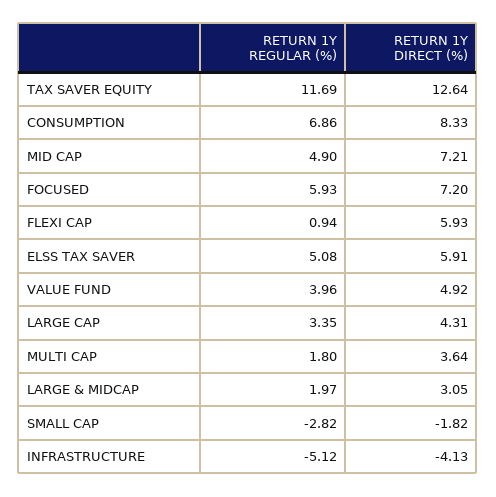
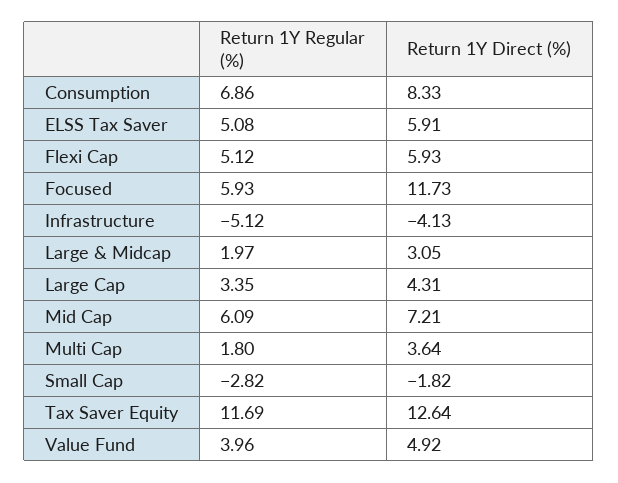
  {
    "RETURN 1Y REGULAR (%)": {
      "TAX SAVER EQUITY": 11.69,
      "CONSUMPTION": 6.86,
-     "MID CAP": 4.9,
+     "MID CAP": 6.09,
      "FOCUSED": 5.93,
-     "FLEXI CAP": 0.94,
+     "FLEXI CAP": 5.12,
      "ELSS TAX SAVER": 5.08,
      "VALUE FUND": 3.96,
      "LARGE CAP": 3.35,
      "MULTI CAP": 1.8,
      "LARGE & MIDCAP": 1.97,
      "SMALL CAP": -2.82,
      "INFRASTRUCTURE": -5.12
    },
    "RETURN 1Y DIRECT (%)": {
      "TAX SAVER EQUITY": 12.64,
      "CONSUMPTION": 8.33,
      "MID CAP": 7.21,
-     "FOCUSED": 7.2,
+     "FOCUSED": 11.73,
      "FLEXI CAP": 5.93,
      "ELSS TAX SAVER": 5.91,
      "VALUE FUND": 4.92,
      "LARGE CAP": 4.31,
      "MULTI CAP": 3.64,
      "LARGE & MIDCAP": 3.05,
      "SMALL CAP": -1.82,
      "INFRASTRUCTURE": -4.13
    }
  }

